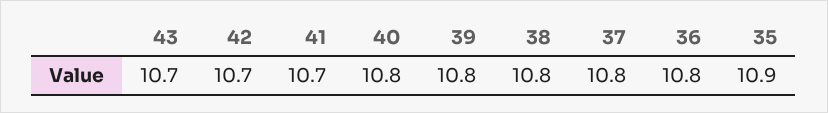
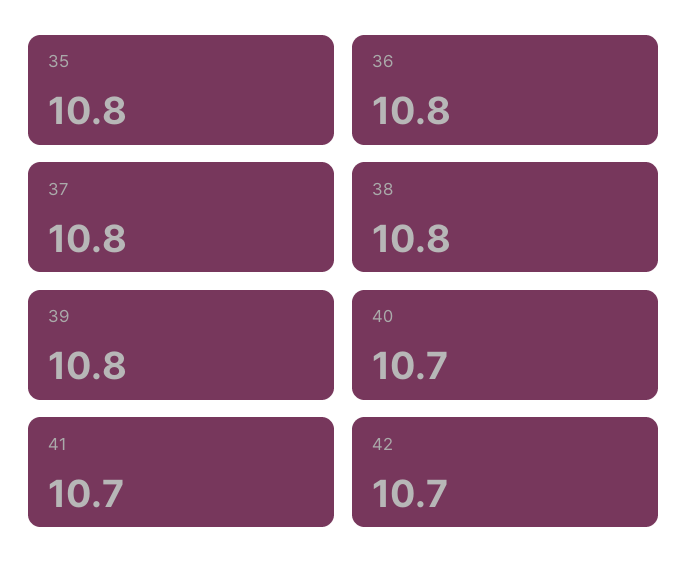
  {
-   "43": 10.7,
    "42": 10.7,
    "41": 10.7,
-   "40": 10.8,
+   "40": 10.7,
    "39": 10.8,
    "38": 10.8,
    "37": 10.8,
    "36": 10.8,
-   "35": 10.9
+   "35": 10.8
  }

